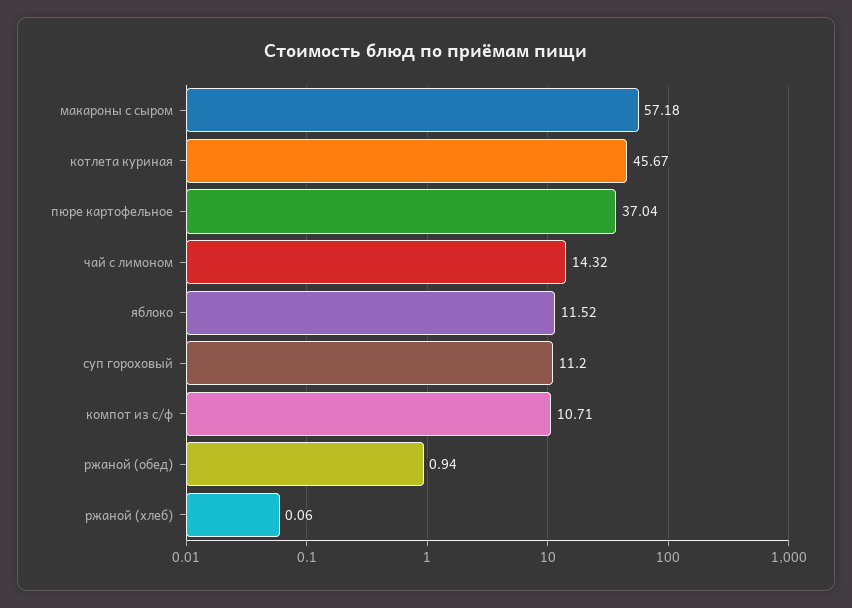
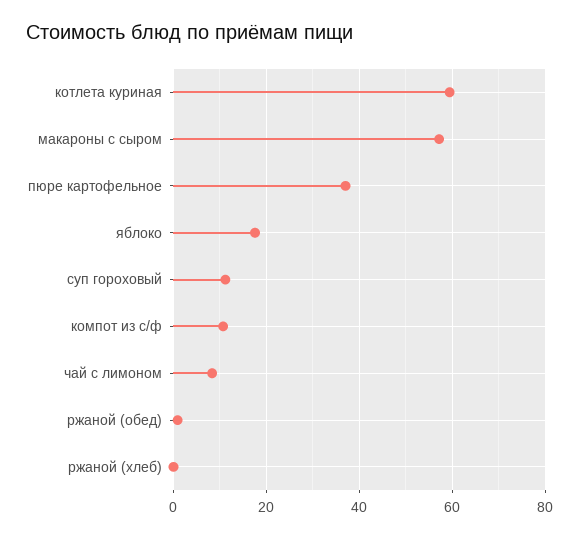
  {
    "макароны с сыром": 57.18,
-   "котлета куриная": 45.67,
+   "котлета куриная": 60,
    "пюре картофельное": 37.04,
-   "чай с лимоном": 14.32,
+   "чай с лимоном": 8,
-   "яблоко": 11.52,
+   "яблоко": 18,
    "суп гороховый": 11.2,
    "компот из с/ф": 10.71,
    "ржаной (обед)": 0.94,
    "ржаной (хлеб)": 0.06
  }

